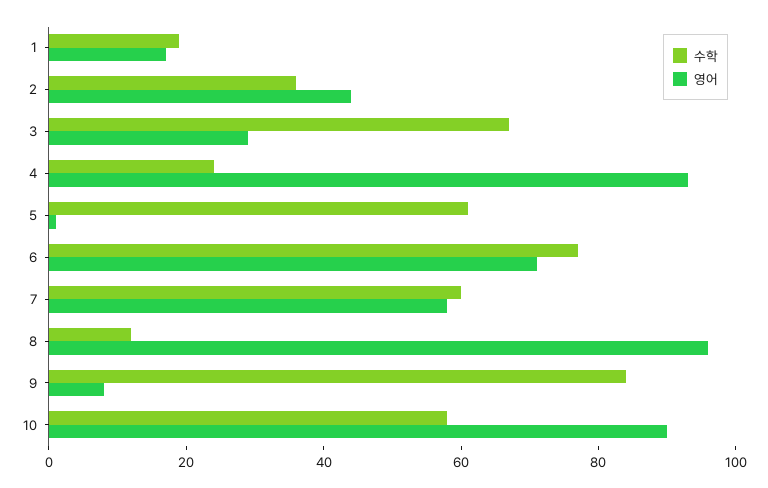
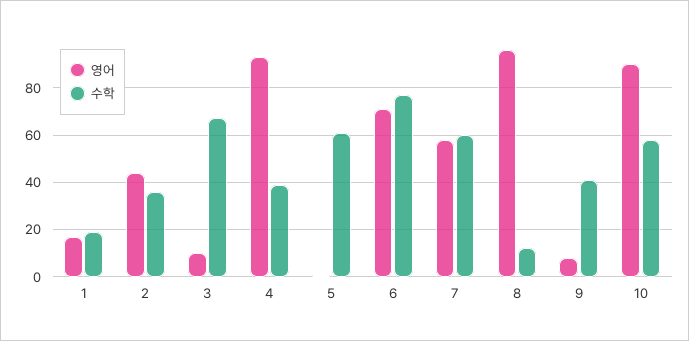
  {
    "수학": {
      "1": 20,
      "2": 35,
      "3": 65,
-     "4": 25,
+     "4": 40,
      "5": 60,
      "6": 75,
      "7": 60,
      "8": 10,
-     "9": 85,
+     "9": 40,
      "10": 60
    },
    "영어": {
      "1": 15,
      "2": 45,
-     "3": 30,
+     "3": 10,
      "4": 95,
      "5": 0,
      "6": 70,
      "7": 60,
      "8": 95,
      "9": 10,
      "10": 90
    }
  }

